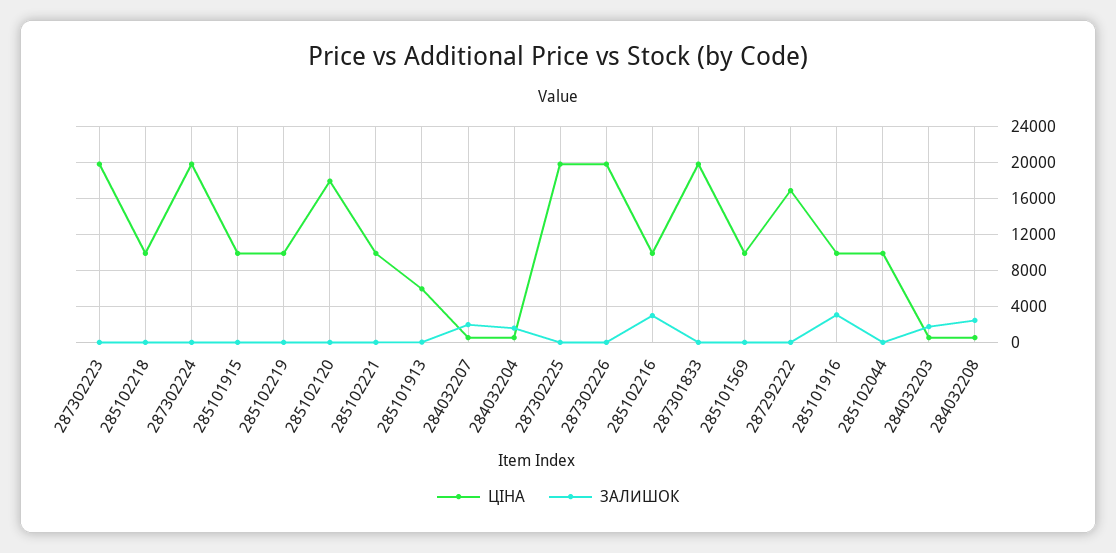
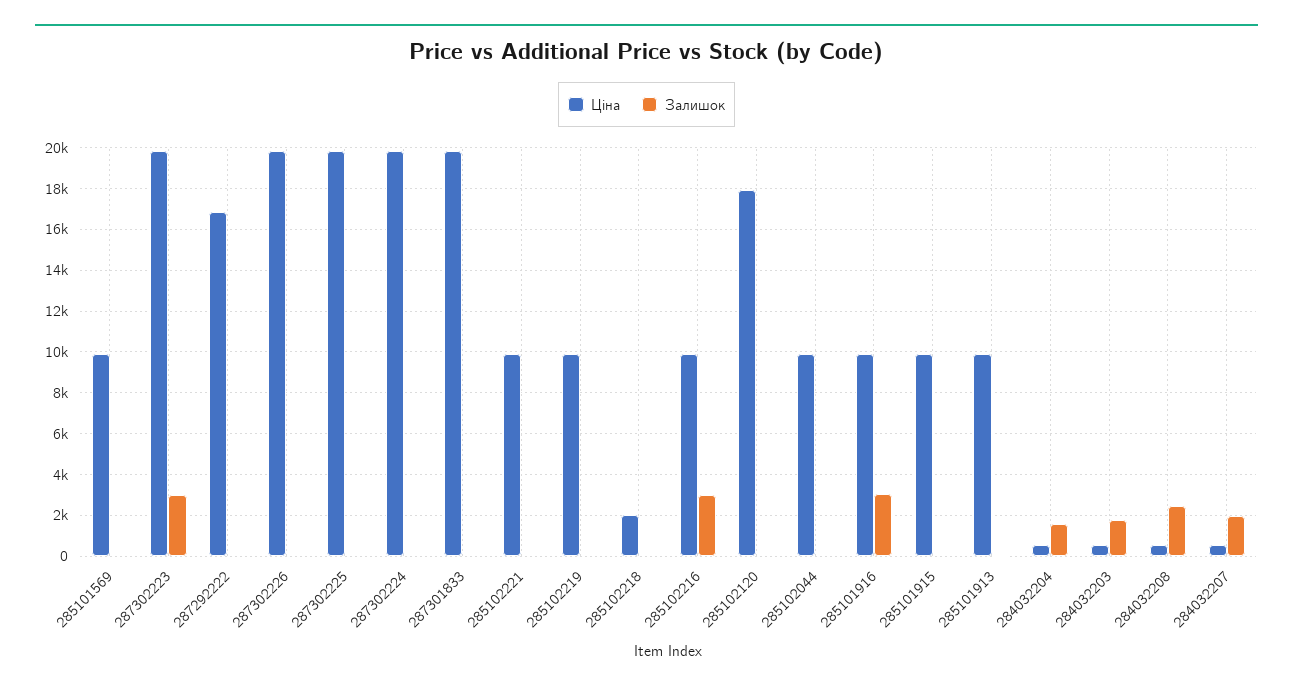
  {
    "ЦІНА": {
      "287302223": 20000,
-     "285102218": 10000,
+     "285102218": 2000,
      "287302224": 20000,
      "285101915": 10000,
      "285102219": 10000,
      "285102120": 18000,
      "285102221": 10000,
-     "285101913": 6000,
+     "285101913": 10000,
      "284032207": 500,
      "284032204": 500,
      "287302225": 20000,
      "287302226": 20000,
      "285102216": 10000,
      "287301833": 20000,
      "285101569": 10000,
      "287292222": 17000,
      "285101916": 10000,
      "285102044": 10000,
      "284032203": 500,
      "284032208": 500
    },
    "ЗАЛИШОК": {
-     "287302223": 0,
+     "287302223": 3000,
      "285102218": 0,
      "287302224": 0,
      "285101915": 0,
      "285102219": 0,
      "285102120": 0,
      "285102221": 0,
      "285101913": 0,
      "284032207": 2000,
      "284032204": 1500,
      "287302225": 0,
      "287302226": 0,
      "285102216": 3000,
      "287301833": 0,
      "285101569": 0,
      "287292222": 0,
      "285101916": 3000,
      "285102044": 0,
      "284032203": 2000,
      "284032208": 2500
    }
  }

